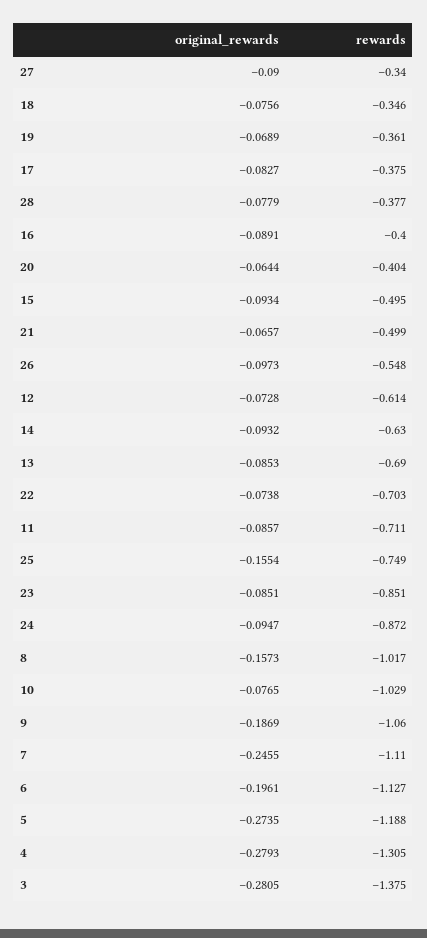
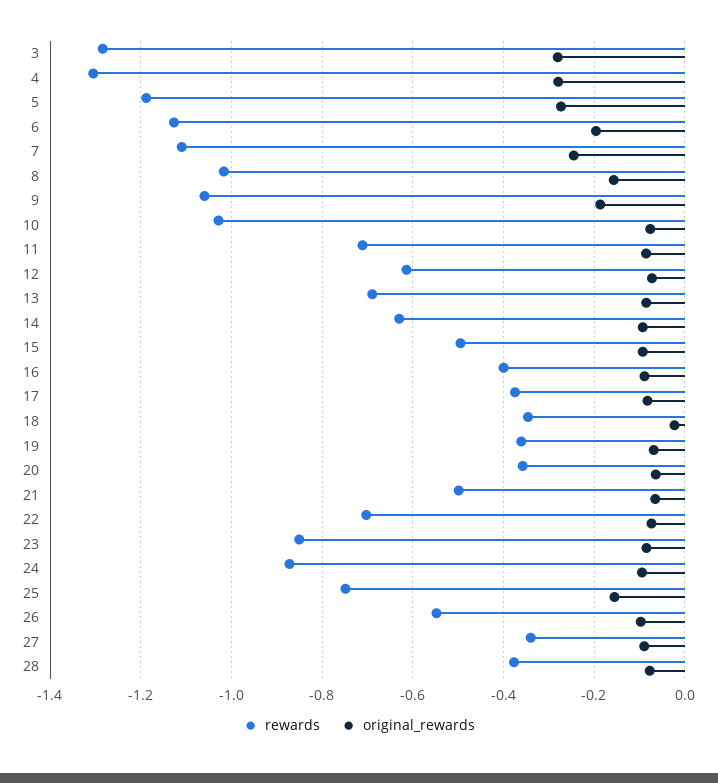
  {
    "original_rewards": {
      "27": -0.09,
-     "18": -0.0756,
+     "18": -0.02,
      "19": -0.0689,
      "17": -0.0827,
      "28": -0.0779,
      "16": -0.0891,
      "20": -0.0644,
      "15": -0.0934,
      "21": -0.0657,
      "26": -0.0973,
      "12": -0.0728,
      "14": -0.0932,
      "13": -0.0853,
      "22": -0.0738,
      "11": -0.0857,
      "25": -0.1554,
      "23": -0.0851,
      "24": -0.0947,
      "8": -0.1573,
      "10": -0.0765,
      "9": -0.1869,
      "7": -0.2455,
      "6": -0.1961,
      "5": -0.2735,
      "4": -0.2793,
      "3": -0.2805
    },
    "rewards": {
      "27": -0.34,
      "18": -0.346,
      "19": -0.361,
      "17": -0.375,
      "28": -0.377,
      "16": -0.4,
-     "20": -0.404,
+     "20": -0.36,
      "15": -0.495,
      "21": -0.499,
      "26": -0.548,
      "12": -0.614,
      "14": -0.63,
      "13": -0.69,
      "22": -0.703,
      "11": -0.711,
      "25": -0.749,
      "23": -0.851,
      "24": -0.872,
      "8": -1.017,
      "10": -1.029,
      "9": -1.06,
      "7": -1.11,
      "6": -1.127,
      "5": -1.188,
      "4": -1.305,
-     "3": -1.375
+     "3": -1.28
    }
  }

